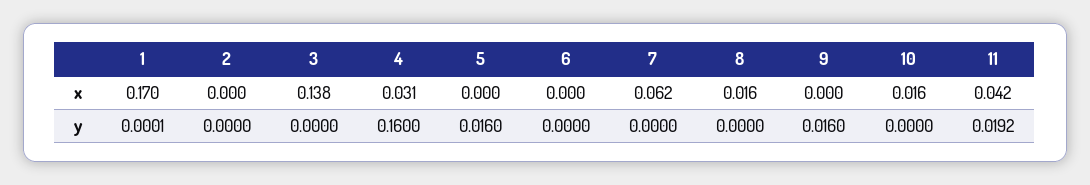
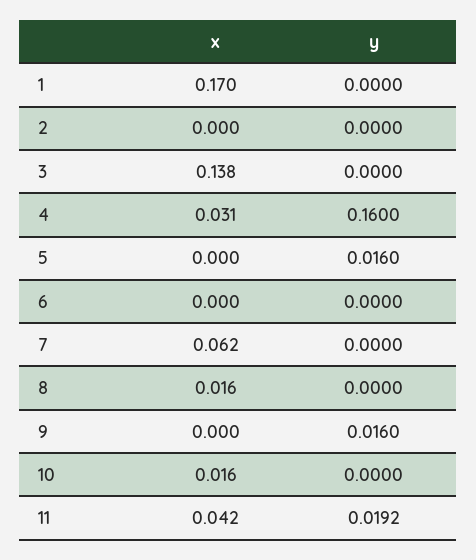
  {
    "1": {
      "x": 0.17,
-     "y": 0.0001
+     "y": 0
    },
    "2": {
      "x": 0,
      "y": 0
    },
    "3": {
      "x": 0.138,
      "y": 0
    },
    "4": {
      "x": 0.031,
      "y": 0.16
    },
    "5": {
      "x": 0,
      "y": 0.016
    },
    "6": {
      "x": 0,
      "y": 0
    },
    "7": {
      "x": 0.062,
      "y": 0
    },
    "8": {
      "x": 0.016,
      "y": 0
    },
    "9": {
      "x": 0,
      "y": 0.016
    },
    "10": {
      "x": 0.016,
      "y": 0
    },
    "11": {
      "x": 0.042,
      "y": 0.0192
    }
  }

